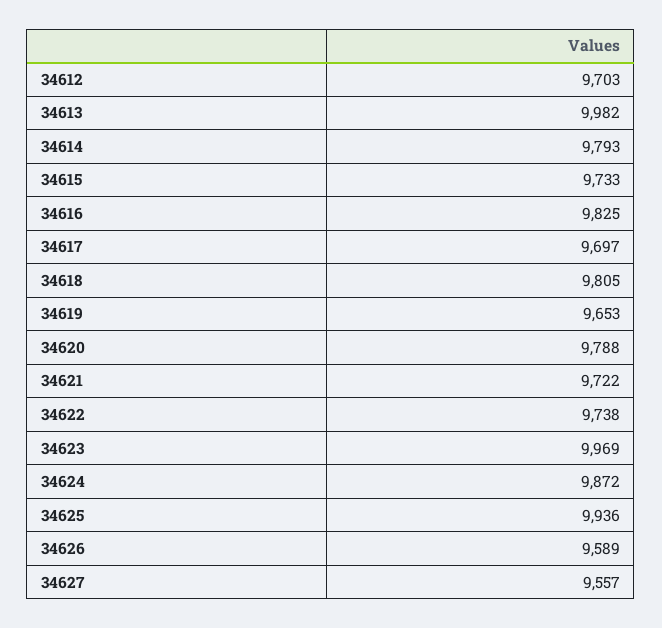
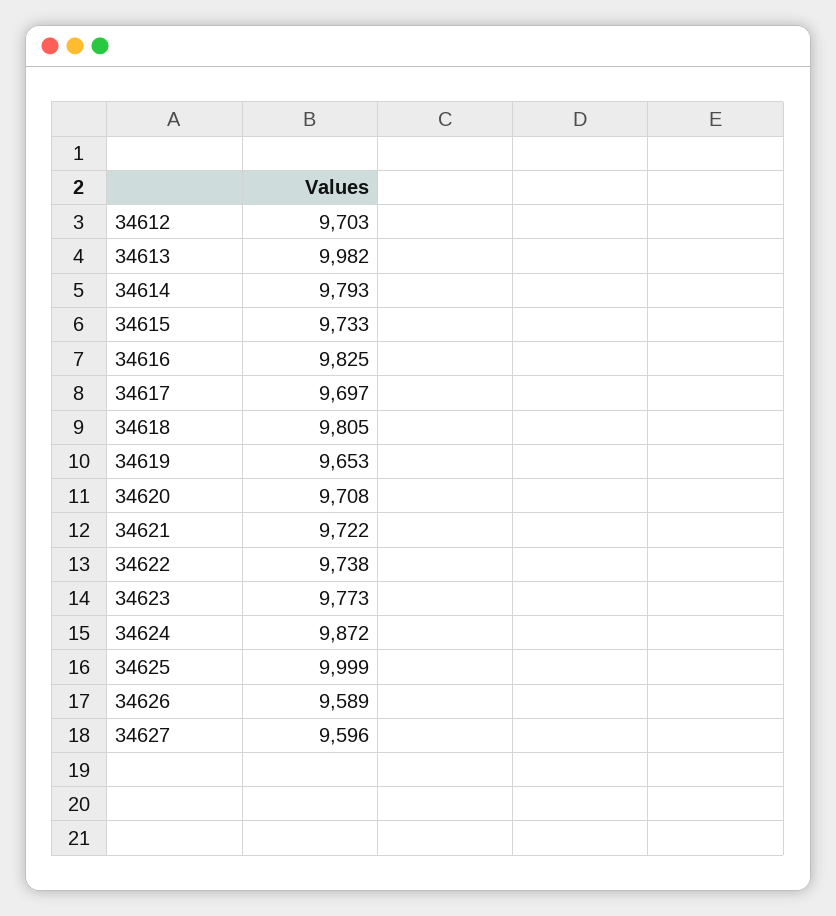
  {
    "34612": 9703,
    "34613": 9982,
    "34614": 9793,
    "34615": 9733,
    "34616": 9825,
    "34617": 9697,
    "34618": 9805,
    "34619": 9653,
-   "34620": 9788,
+   "34620": 9708,
    "34621": 9722,
    "34622": 9738,
-   "34623": 9969,
+   "34623": 9773,
    "34624": 9872,
-   "34625": 9936,
+   "34625": 9999,
    "34626": 9589,
-   "34627": 9557
+   "34627": 9596
  }

